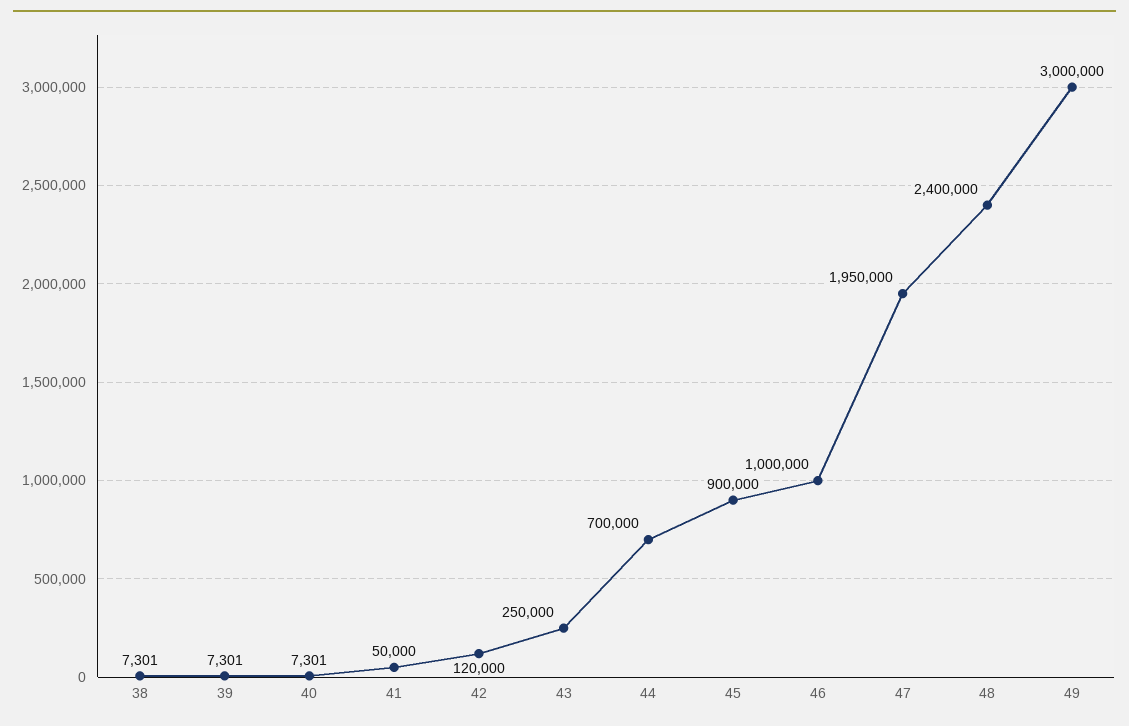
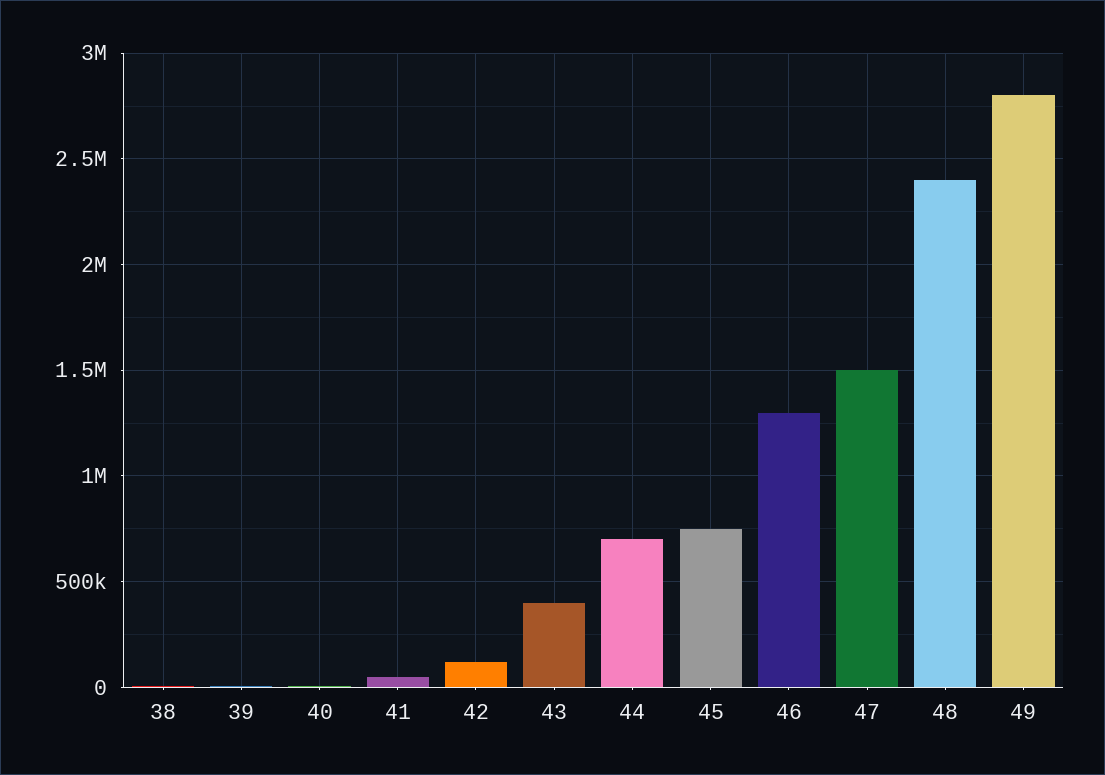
  {
    "38": 7301,
    "39": 7301,
    "40": 7301,
    "41": 50000,
    "42": 120000,
-   "43": 250000,
+   "43": 400000,
    "44": 700000,
-   "45": 900000,
+   "45": 750000,
-   "46": 1000000,
+   "46": 1300000,
-   "47": 1950000,
+   "47": 1500000,
    "48": 2400000,
-   "49": 3000000
+   "49": 2800000
  }

